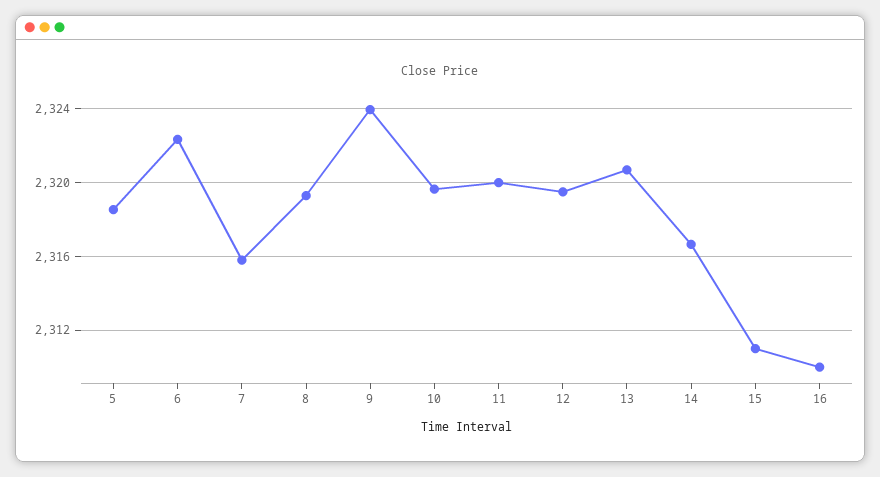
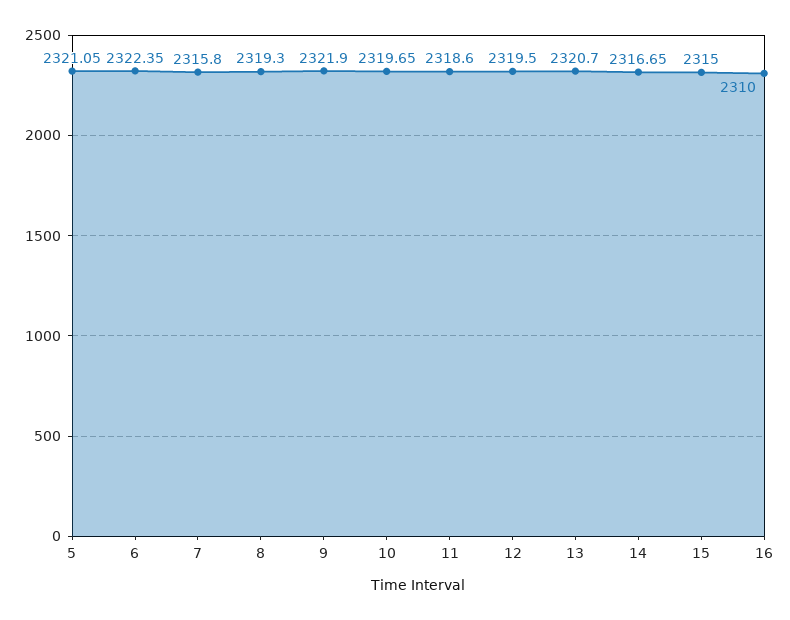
  {
-   "5": 2318.5,
+   "5": 2321.05,
    "6": 2322.35,
    "7": 2315.8,
    "8": 2319.3,
-   "9": 2324,
+   "9": 2321.9,
    "10": 2319.65,
-   "11": 2320,
+   "11": 2318.6,
    "12": 2319.5,
    "13": 2320.7,
    "14": 2316.65,
-   "15": 2311,
+   "15": 2315,
    "16": 2310
  }

